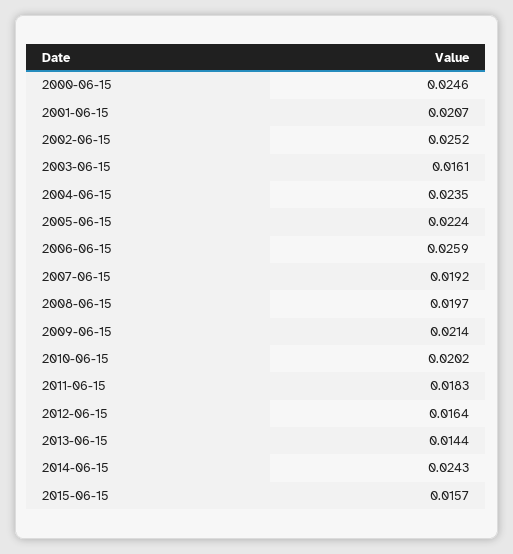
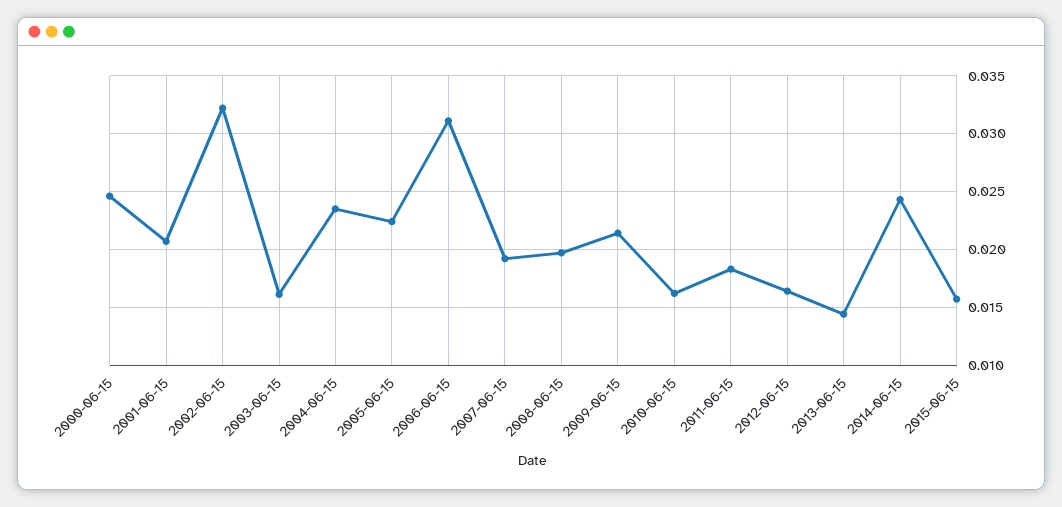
  {
    "2000-06-15": 0.0246,
    "2001-06-15": 0.0207,
-   "2002-06-15": 0.0252,
+   "2002-06-15": 0.032,
    "2003-06-15": 0.0161,
    "2004-06-15": 0.0235,
    "2005-06-15": 0.0224,
-   "2006-06-15": 0.0259,
+   "2006-06-15": 0.031,
    "2007-06-15": 0.0192,
    "2008-06-15": 0.0197,
    "2009-06-15": 0.0214,
-   "2010-06-15": 0.0202,
+   "2010-06-15": 0.016,
    "2011-06-15": 0.0183,
    "2012-06-15": 0.0164,
    "2013-06-15": 0.0144,
    "2014-06-15": 0.0243,
    "2015-06-15": 0.0157
  }

